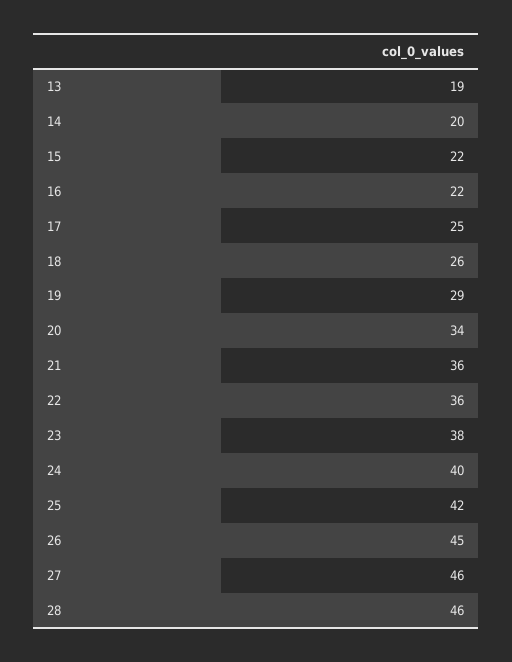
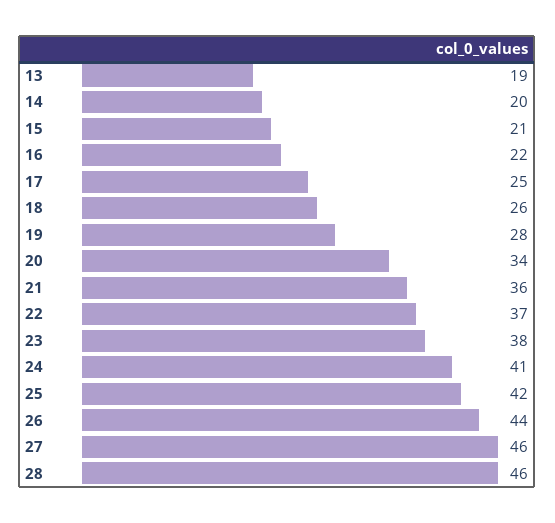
  {
    "13": 19,
    "14": 20,
-   "15": 22,
+   "15": 21,
    "16": 22,
    "17": 25,
    "18": 26,
-   "19": 29,
+   "19": 28,
    "20": 34,
    "21": 36,
-   "22": 36,
+   "22": 37,
    "23": 38,
-   "24": 40,
+   "24": 41,
    "25": 42,
-   "26": 45,
+   "26": 44,
    "27": 46,
    "28": 46
  }

